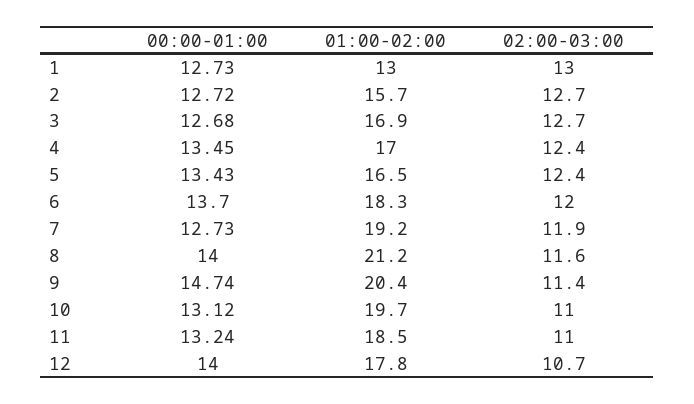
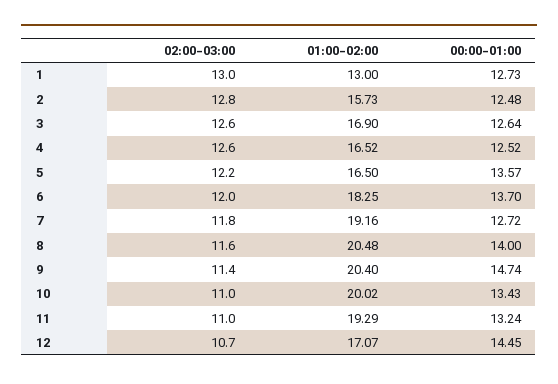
  {
    "00:00-01:00": {
      "1": 12.73,
-     "2": 12.72,
+     "2": 12.48,
-     "3": 12.68,
+     "3": 12.64,
-     "4": 13.45,
+     "4": 12.52,
-     "5": 13.43,
+     "5": 13.57,
      "6": 13.7,
-     "7": 12.73,
+     "7": 12.72,
      "8": 14,
      "9": 14.74,
-     "10": 13.12,
+     "10": 13.43,
      "11": 13.24,
-     "12": 14
+     "12": 14.45
    },
    "01:00-02:00": {
      "1": 13,
      "2": 15.73,
      "3": 16.9,
-     "4": 17,
+     "4": 16.52,
      "5": 16.5,
      "6": 18.25,
      "7": 19.16,
-     "8": 21.2,
+     "8": 20.48,
      "9": 20.4,
-     "10": 19.7,
+     "10": 20.02,
-     "11": 18.5,
+     "11": 19.29,
-     "12": 17.8
+     "12": 17.07
    },
    "02:00-03:00": {
      "1": 13,
-     "2": 12.7,
+     "2": 12.8,
-     "3": 12.7,
+     "3": 12.6,
-     "4": 12.4,
+     "4": 12.6,
-     "5": 12.4,
+     "5": 12.2,
      "6": 12,
-     "7": 11.9,
+     "7": 11.8,
      "8": 11.6,
      "9": 11.4,
      "10": 11,
      "11": 11,
      "12": 10.7
    }
  }

